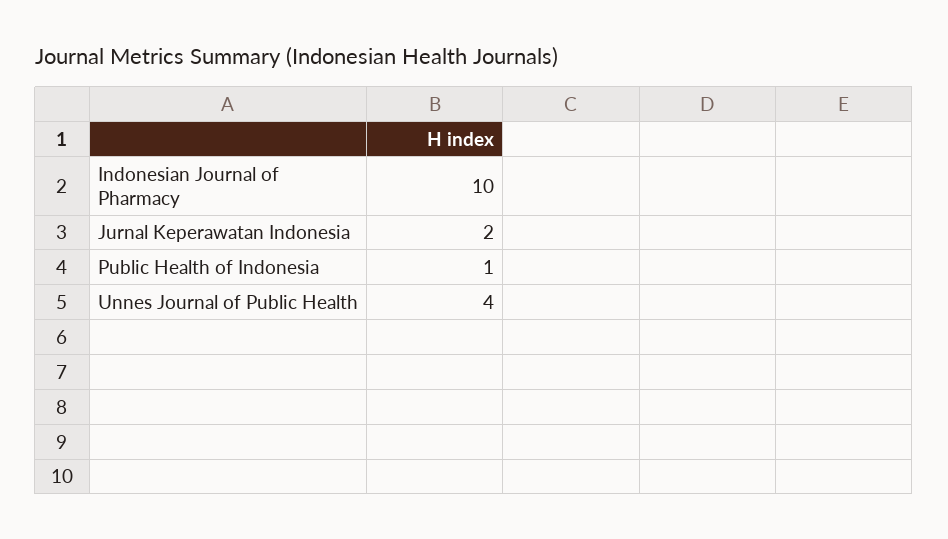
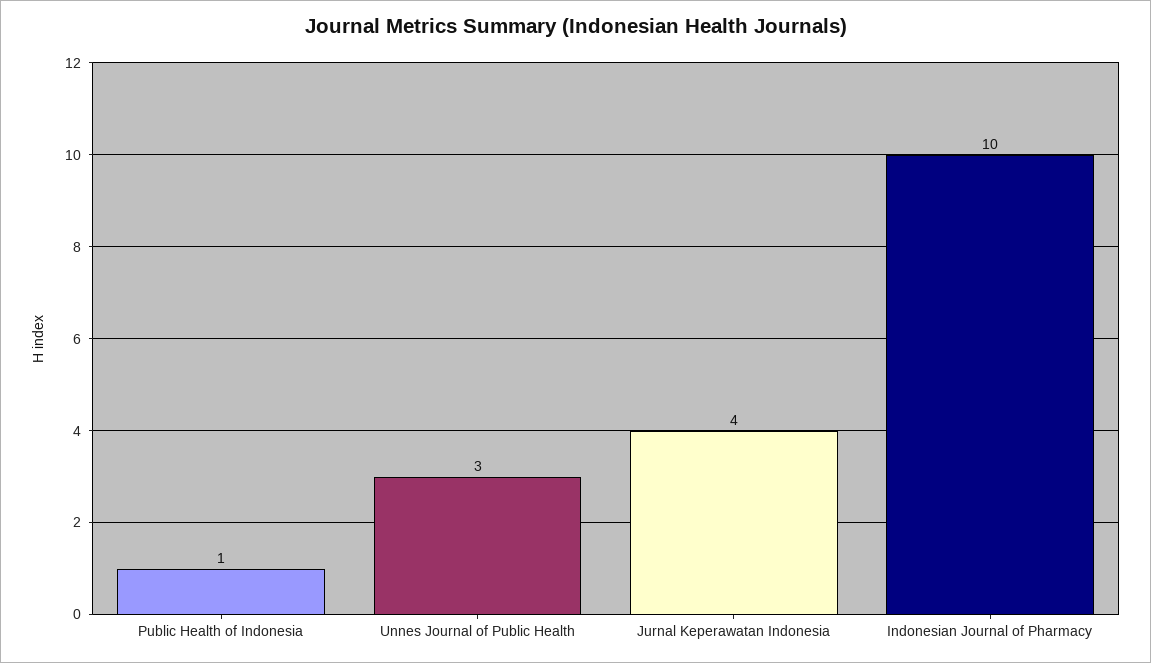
  {
    "Indonesian Journal of Pharmacy": 10,
-   "Jurnal Keperawatan Indonesia": 2,
+   "Jurnal Keperawatan Indonesia": 4,
    "Public Health of Indonesia": 1,
-   "Unnes Journal of Public Health": 4
+   "Unnes Journal of Public Health": 3
  }

